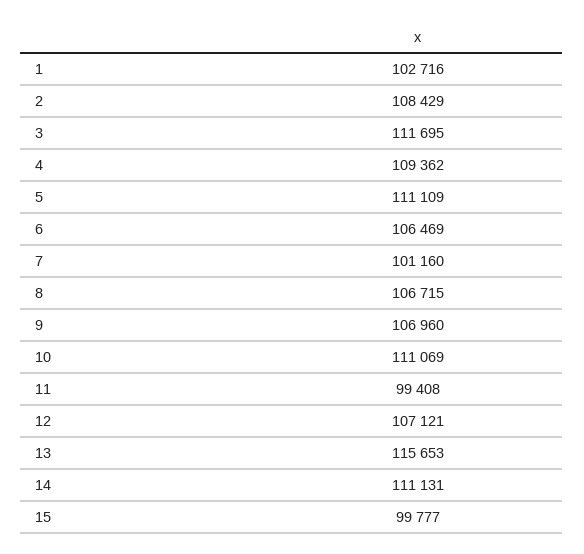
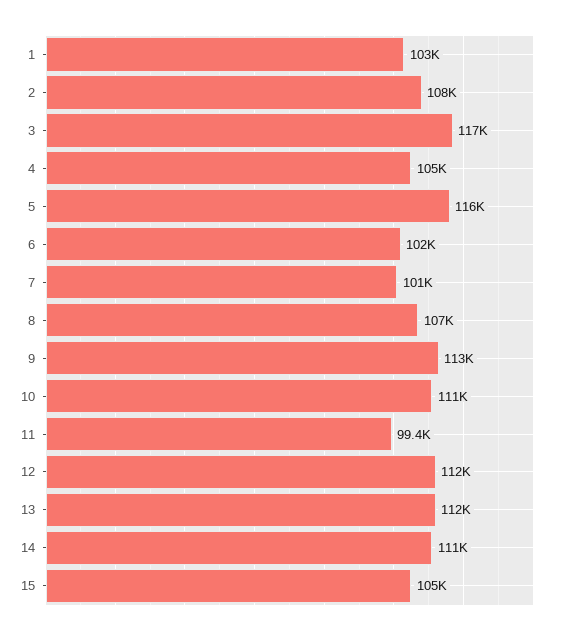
  {
    "1": 102716,
    "2": 108429,
-   "3": 111695,
+   "3": 117000,
-   "4": 109362,
+   "4": 105000,
-   "5": 111109,
+   "5": 116000,
-   "6": 106469,
+   "6": 102000,
    "7": 101160,
    "8": 106715,
-   "9": 106960,
+   "9": 113000,
    "10": 111069,
    "11": 99408,
-   "12": 107121,
+   "12": 112000,
-   "13": 115653,
+   "13": 112000,
    "14": 111131,
-   "15": 99777
+   "15": 105000
  }

